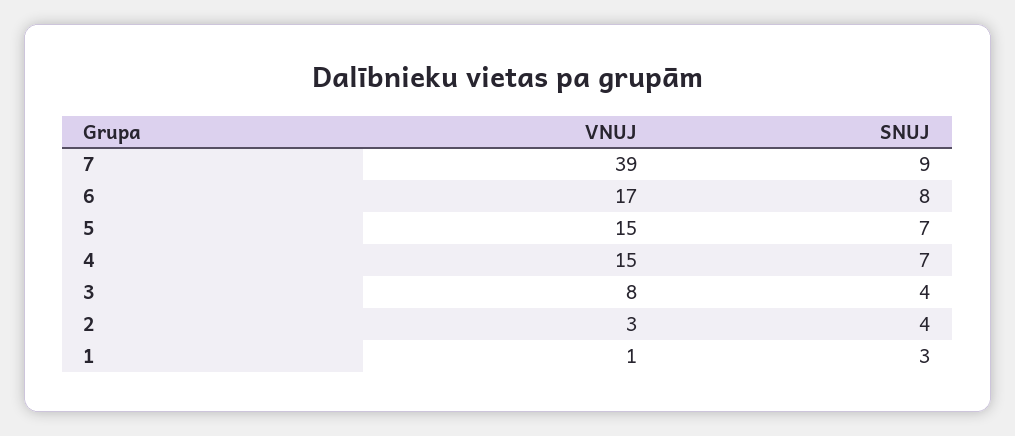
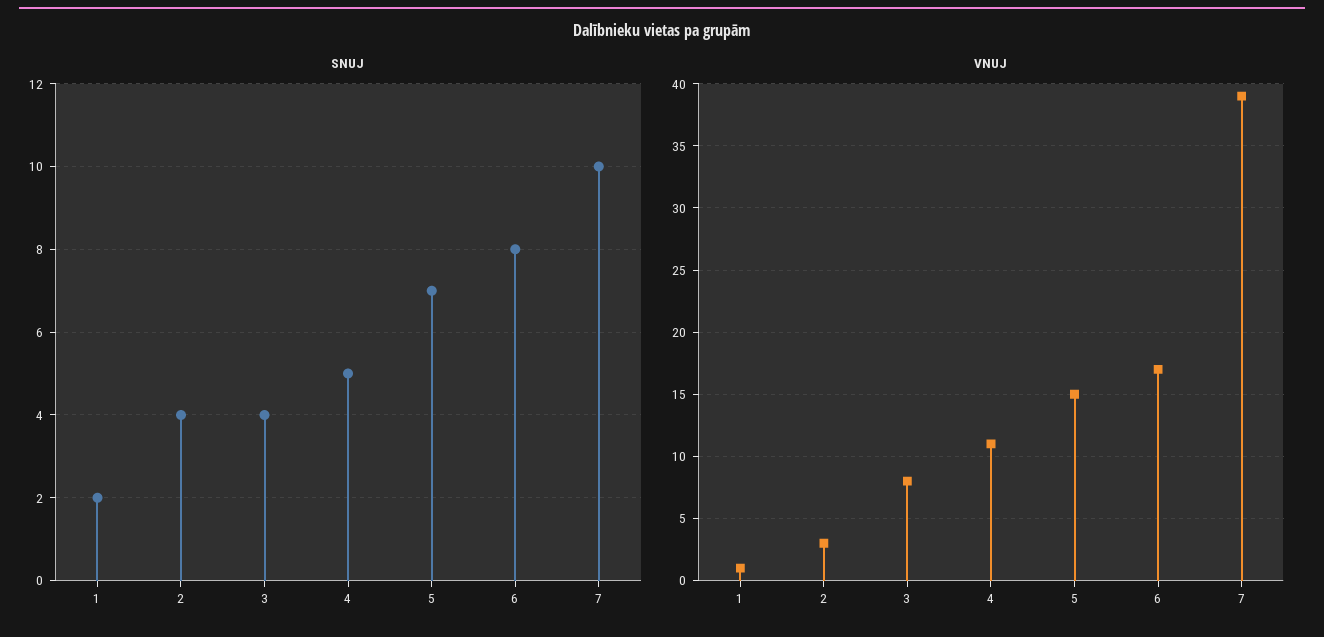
  {
    "VNUJ": {
      "7": 39,
      "6": 17,
      "5": 15,
-     "4": 15,
+     "4": 11,
      "3": 8,
      "2": 3,
      "1": 1
    },
    "SNUJ": {
-     "7": 9,
+     "7": 10,
      "6": 8,
      "5": 7,
-     "4": 7,
+     "4": 5,
      "3": 4,
      "2": 4,
-     "1": 3
+     "1": 2
    }
  }

